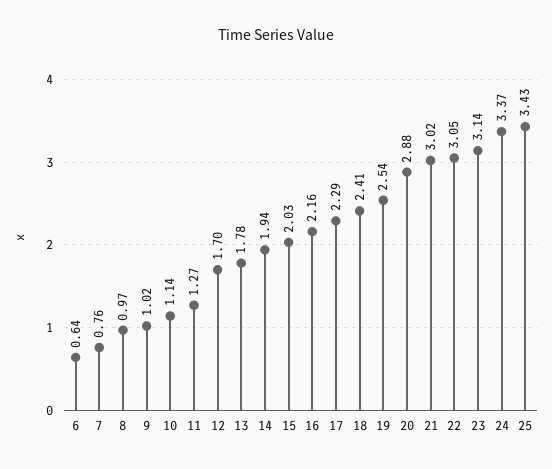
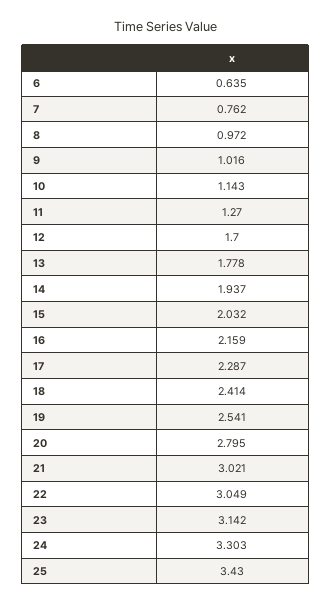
  {
    "6": 0.635,
    "7": 0.762,
    "8": 0.972,
    "9": 1.016,
    "10": 1.143,
    "11": 1.27,
    "12": 1.7,
    "13": 1.778,
    "14": 1.937,
    "15": 2.032,
    "16": 2.159,
    "17": 2.287,
    "18": 2.414,
    "19": 2.541,
-   "20": 2.88,
+   "20": 2.795,
    "21": 3.021,
    "22": 3.049,
    "23": 3.142,
-   "24": 3.37,
+   "24": 3.303,
    "25": 3.43
  }

